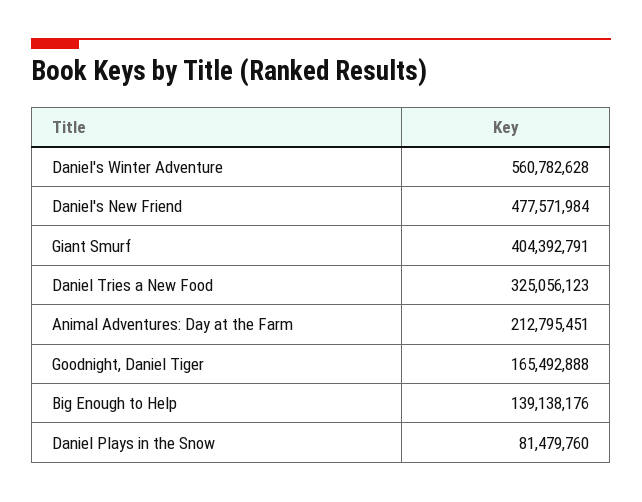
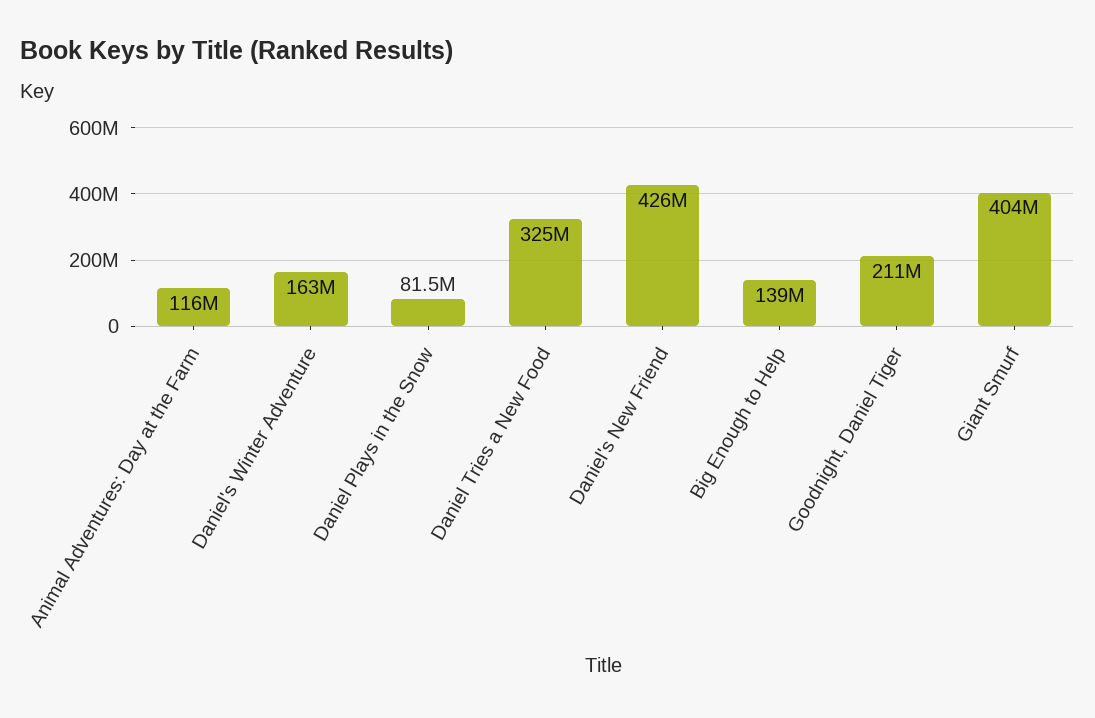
  {
-   "Daniel's Winter Adventure": 560782628,
+   "Daniel's Winter Adventure": 163000000,
-   "Daniel's New Friend": 477571984,
+   "Daniel's New Friend": 426000000,
    "Giant Smurf": 404392791,
    "Daniel Tries a New Food": 325056123,
-   "Animal Adventures: Day at the Farm": 212795451,
+   "Animal Adventures: Day at the Farm": 116000000,
-   "Goodnight, Daniel Tiger": 165492888,
+   "Goodnight, Daniel Tiger": 211000000,
    "Big Enough to Help": 139138176,
    "Daniel Plays in the Snow": 81479760
  }

